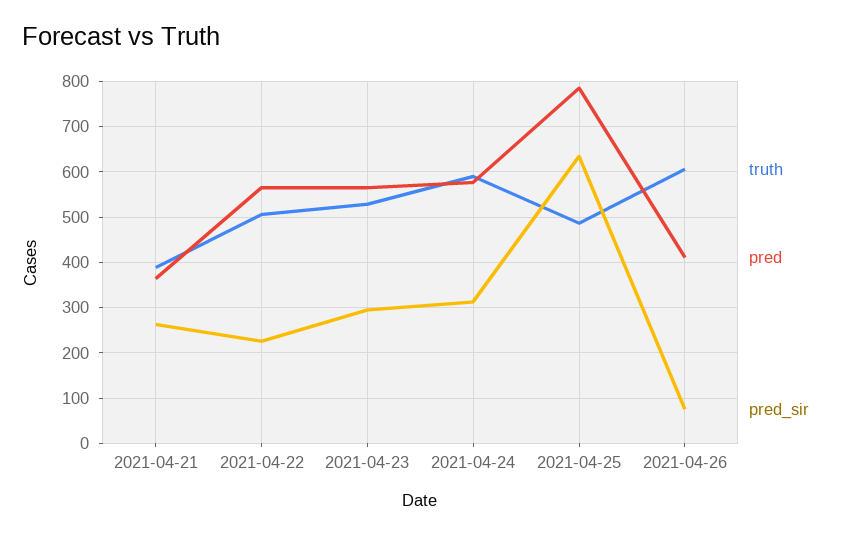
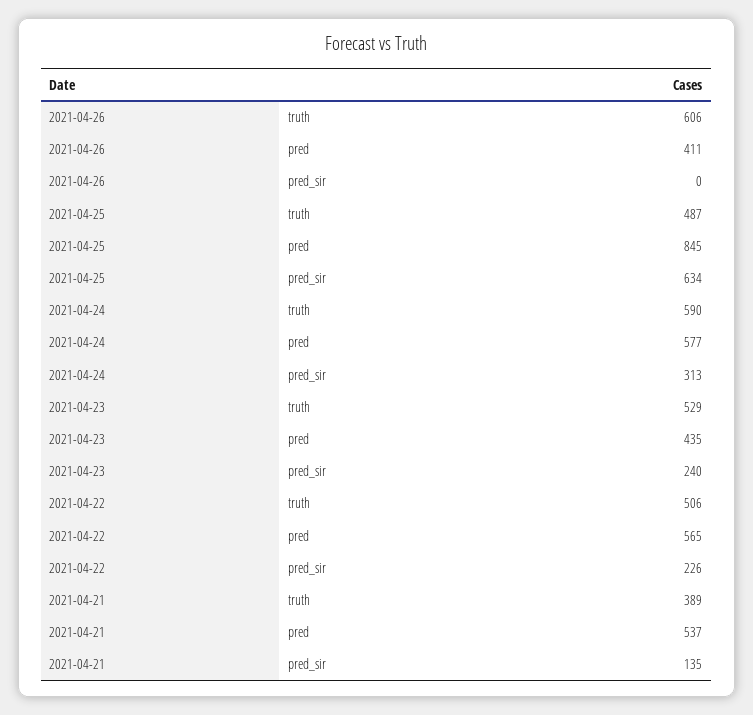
  {
    "truth": {
      "2021-04-21": 389,
      "2021-04-22": 506,
      "2021-04-23": 529,
      "2021-04-24": 590,
      "2021-04-25": 487,
      "2021-04-26": 606
    },
    "pred": {
-     "2021-04-21": 360,
+     "2021-04-21": 537,
      "2021-04-22": 565,
-     "2021-04-23": 560,
+     "2021-04-23": 435,
      "2021-04-24": 577,
-     "2021-04-25": 780,
+     "2021-04-25": 845,
      "2021-04-26": 411
    },
    "pred_sir": {
-     "2021-04-21": 260,
+     "2021-04-21": 135,
      "2021-04-22": 226,
-     "2021-04-23": 300,
+     "2021-04-23": 240,
      "2021-04-24": 313,
      "2021-04-25": 634,
-     "2021-04-26": 80
+     "2021-04-26": 0
    }
  }

